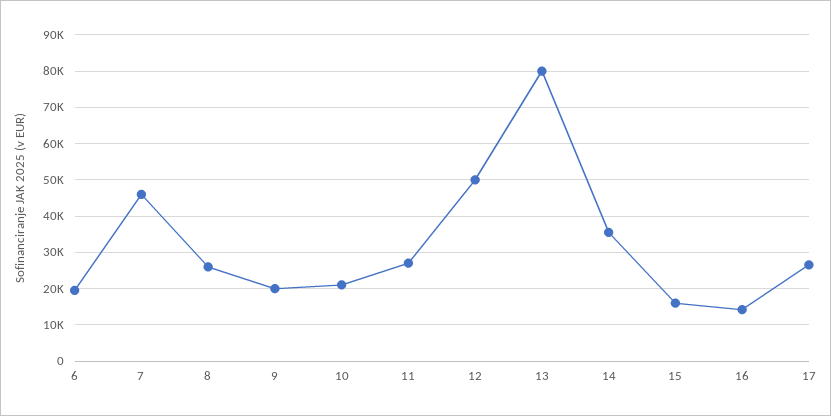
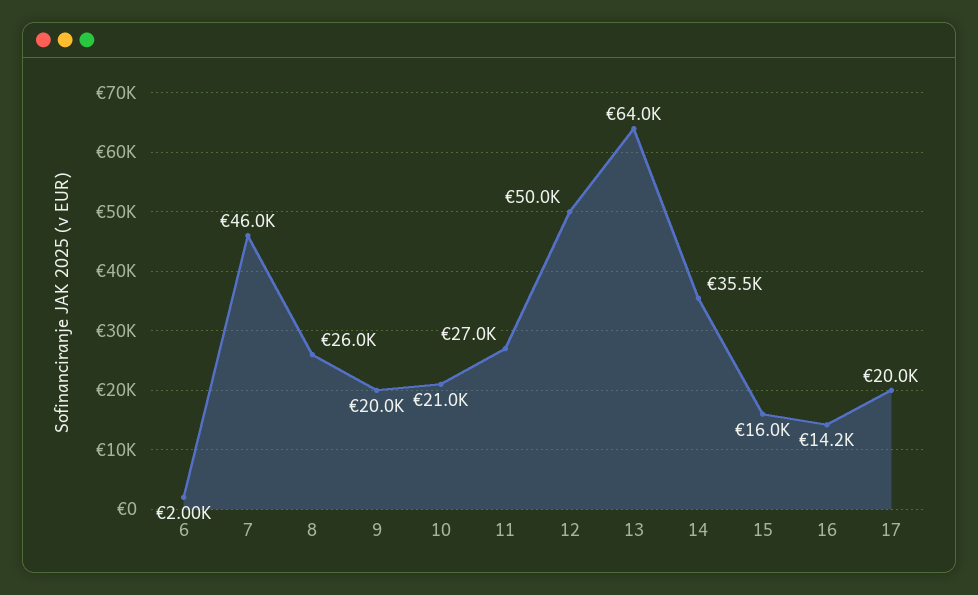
  {
-   "6": 20000,
+   "6": 2000,
    "7": 46000,
    "8": 26000,
    "9": 20000,
    "10": 21000,
    "11": 27000,
    "12": 50000,
-   "13": 80000,
+   "13": 64000,
    "14": 35500,
    "15": 16000,
    "16": 14200,
-   "17": 26000
+   "17": 20000
  }

